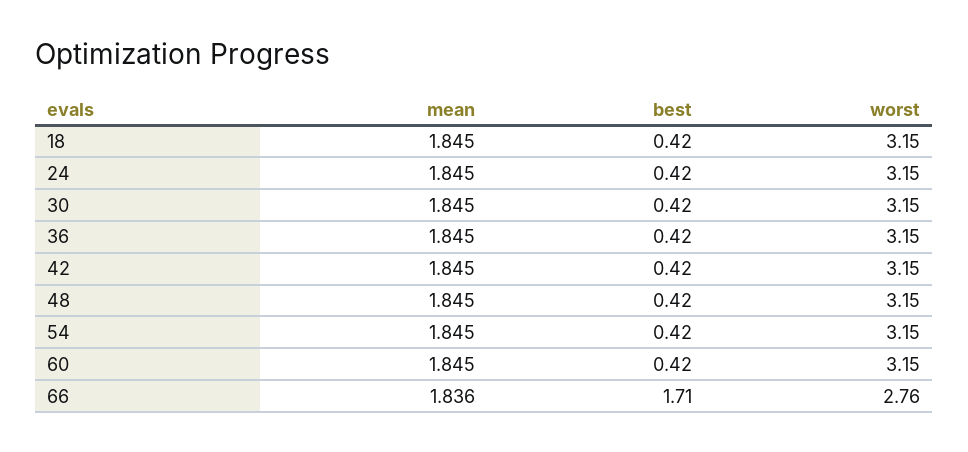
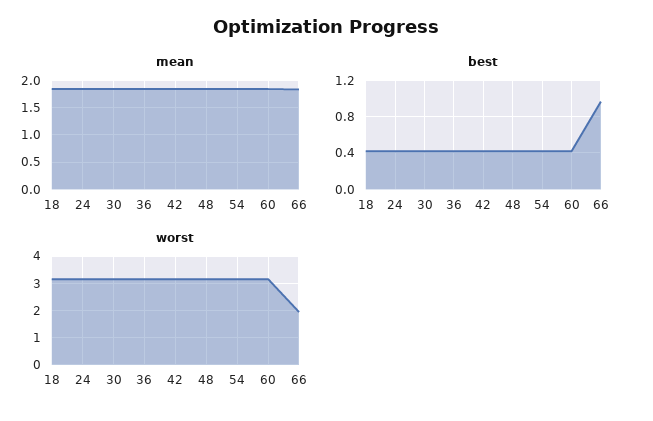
  {
    "mean": {
      "18": 1.845,
      "24": 1.845,
      "30": 1.845,
      "36": 1.845,
      "42": 1.845,
      "48": 1.845,
      "54": 1.845,
      "60": 1.845,
      "66": 1.836
    },
    "best": {
      "18": 0.42,
      "24": 0.42,
      "30": 0.42,
      "36": 0.42,
      "42": 0.42,
      "48": 0.42,
      "54": 0.42,
      "60": 0.42,
-     "66": 1.71
+     "66": 1
    },
    "worst": {
      "18": 3.15,
      "24": 3.15,
      "30": 3.15,
      "36": 3.15,
      "42": 3.15,
      "48": 3.15,
      "54": 3.15,
      "60": 3.15,
-     "66": 2.76
+     "66": 2
    }
  }

